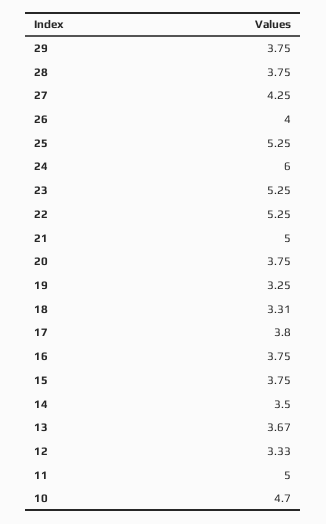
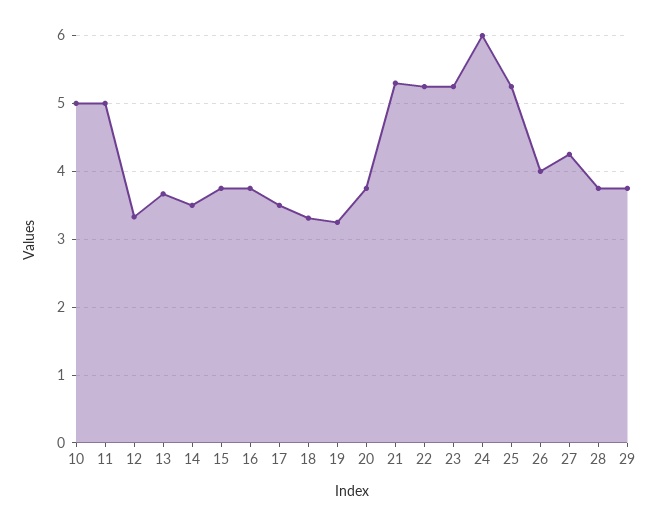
  {
    "29": 3.75,
    "28": 3.75,
    "27": 4.25,
    "26": 4,
    "25": 5.25,
    "24": 6,
    "23": 5.25,
    "22": 5.25,
-   "21": 5,
+   "21": 5.3,
    "20": 3.75,
    "19": 3.25,
    "18": 3.31,
-   "17": 3.8,
+   "17": 3.5,
    "16": 3.75,
    "15": 3.75,
    "14": 3.5,
    "13": 3.67,
    "12": 3.33,
    "11": 5,
-   "10": 4.7
+   "10": 5
  }

